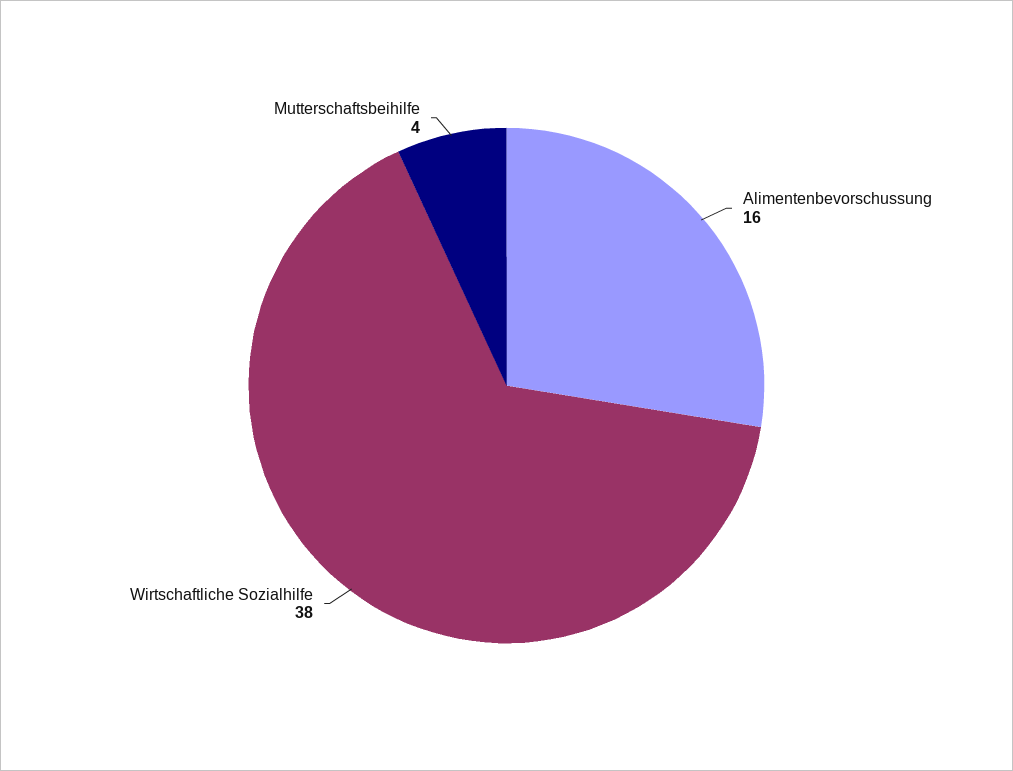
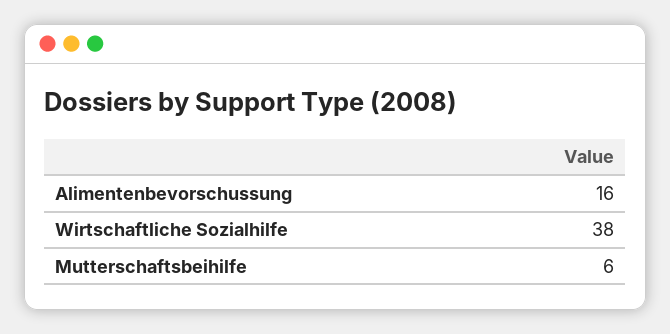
  {
    "Alimentenbevorschussung": 16,
    "Wirtschaftliche Sozialhilfe": 38,
-   "Mutterschaftsbeihilfe": 4
+   "Mutterschaftsbeihilfe": 6
  }

